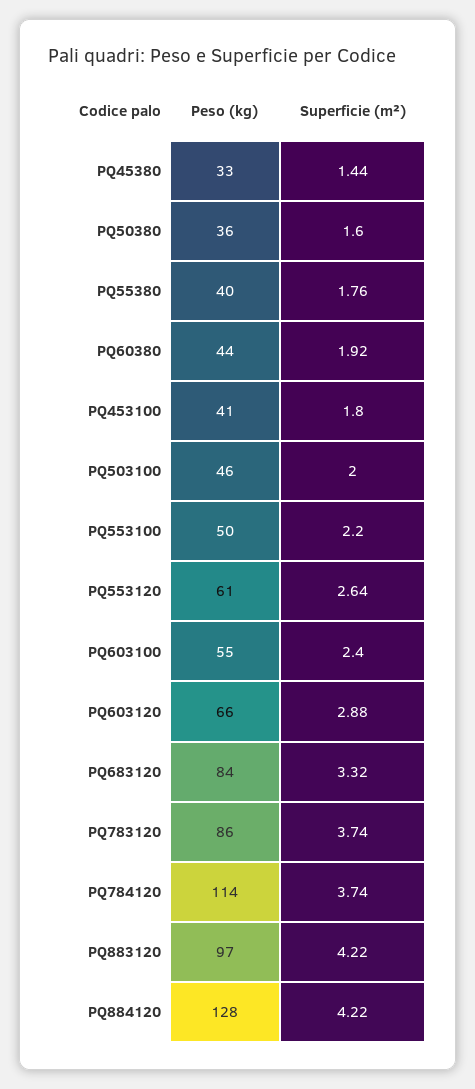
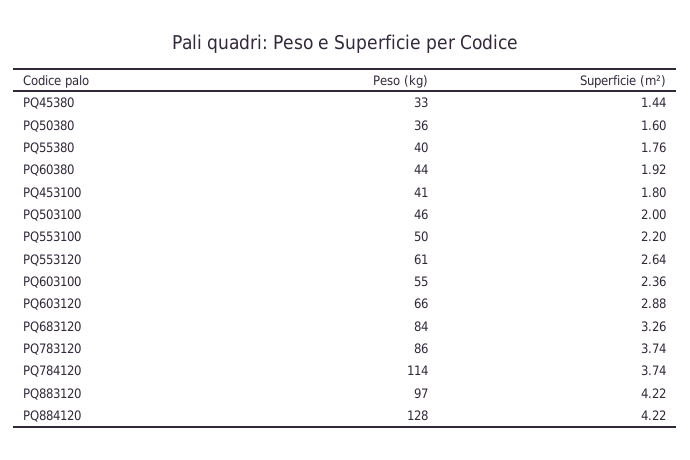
  {
    "Peso (kg)": {
      "PQ45380": 33,
      "PQ50380": 36,
      "PQ55380": 40,
      "PQ60380": 44,
      "PQ453100": 41,
      "PQ503100": 46,
      "PQ553100": 50,
      "PQ553120": 61,
      "PQ603100": 55,
      "PQ603120": 66,
      "PQ683120": 84,
      "PQ783120": 86,
      "PQ784120": 114,
      "PQ883120": 97,
      "PQ884120": 128
    },
    "Superficie (m²)": {
      "PQ45380": 1.44,
      "PQ50380": 1.6,
      "PQ55380": 1.76,
      "PQ60380": 1.92,
      "PQ453100": 1.8,
      "PQ503100": 2,
      "PQ553100": 2.2,
      "PQ553120": 2.64,
-     "PQ603100": 2.4,
+     "PQ603100": 2.36,
      "PQ603120": 2.88,
-     "PQ683120": 3.32,
+     "PQ683120": 3.26,
      "PQ783120": 3.74,
      "PQ784120": 3.74,
      "PQ883120": 4.22,
      "PQ884120": 4.22
    }
  }

